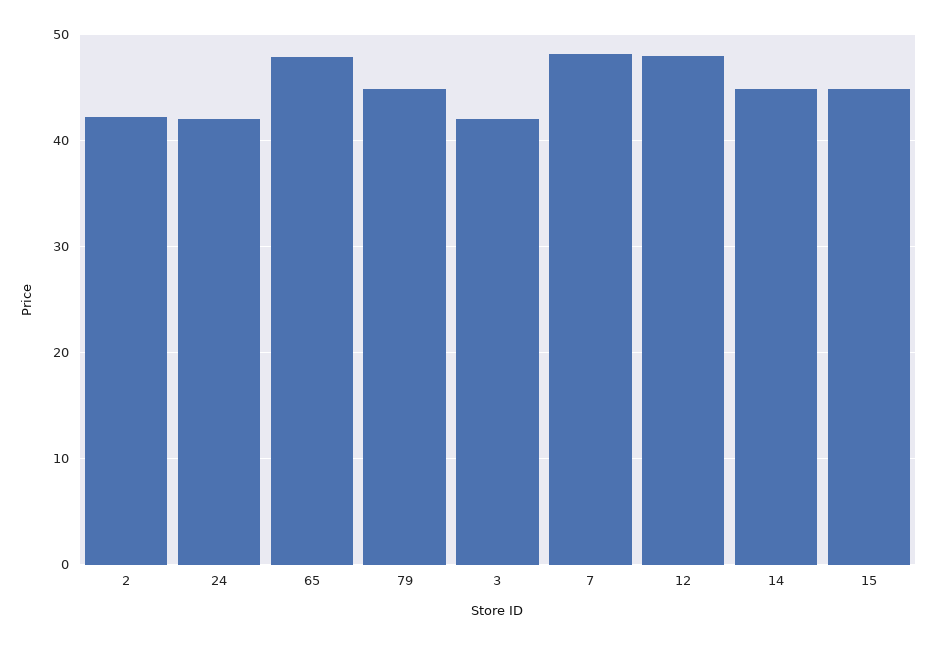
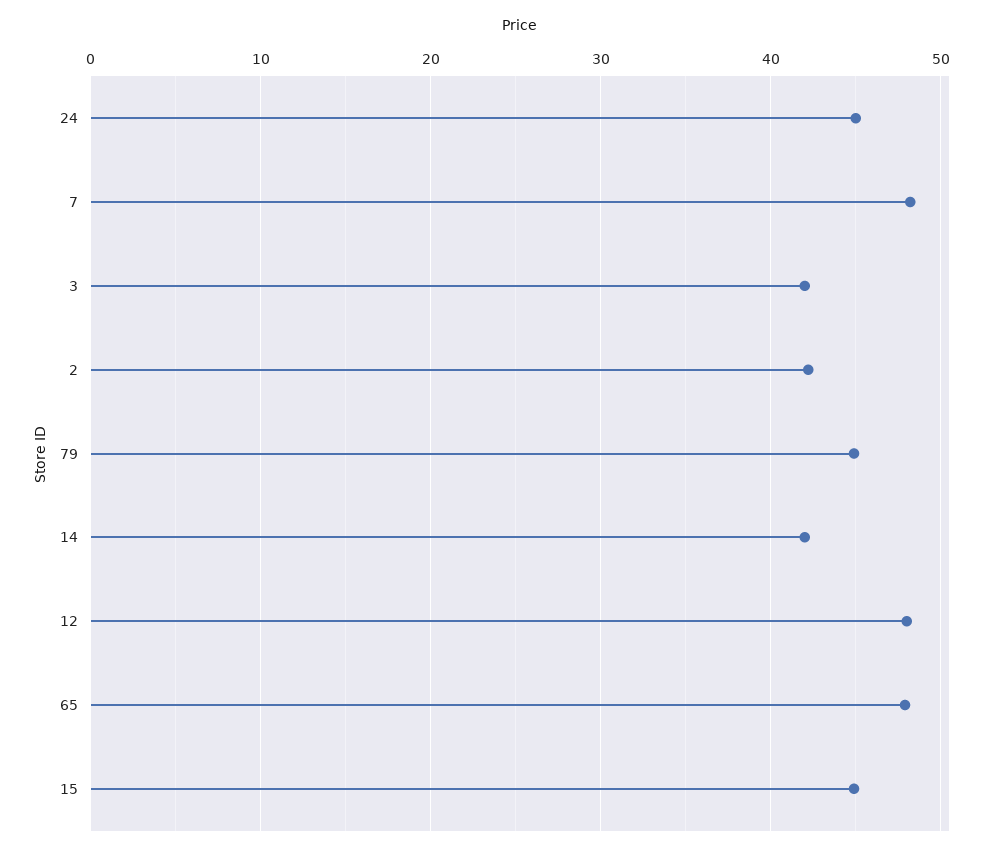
  {
    "2": 42,
-   "24": 42,
+   "24": 45,
    "65": 48,
    "79": 45,
    "3": 42,
    "7": 48,
    "12": 48,
-   "14": 45,
+   "14": 42,
    "15": 45
  }

